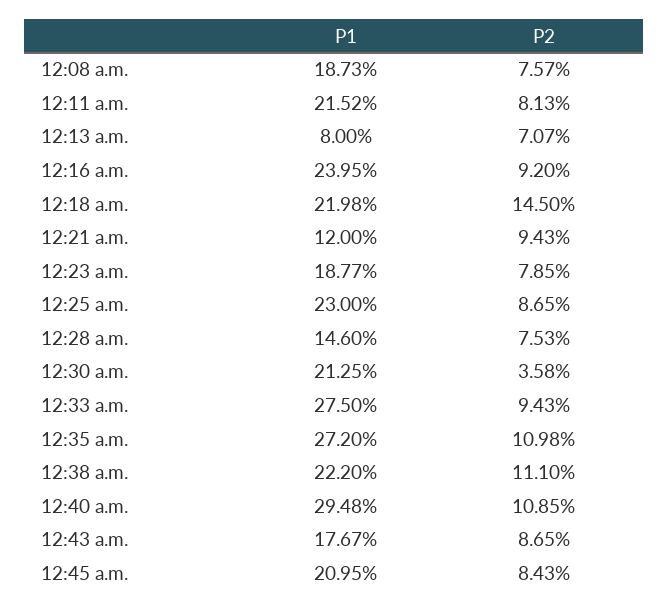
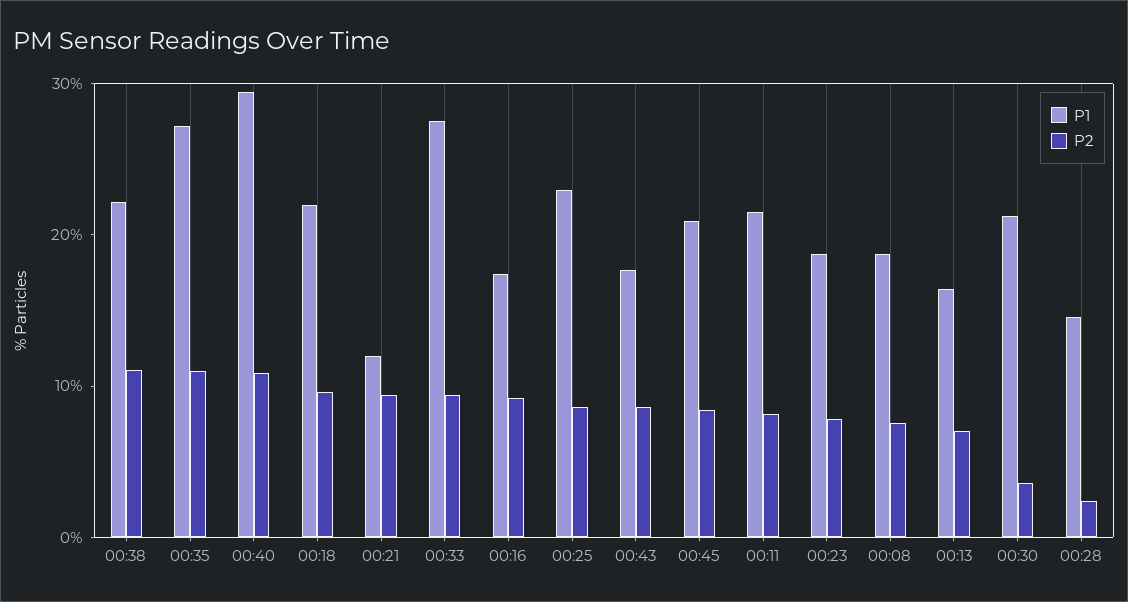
  {
    "P1": {
      "12:08 a.m.": 18.73,
      "12:11 a.m.": 21.52,
-     "12:13 a.m.": 8,
+     "12:13 a.m.": 16,
-     "12:16 a.m.": 23.95,
+     "12:16 a.m.": 18,
      "12:18 a.m.": 21.98,
      "12:21 a.m.": 12,
      "12:23 a.m.": 18.77,
      "12:25 a.m.": 23,
      "12:28 a.m.": 14.6,
      "12:30 a.m.": 21.25,
      "12:33 a.m.": 27.5,
      "12:35 a.m.": 27.2,
      "12:38 a.m.": 22.2,
      "12:40 a.m.": 29.48,
      "12:43 a.m.": 17.67,
      "12:45 a.m.": 20.95
    },
    "P2": {
      "12:08 a.m.": 7.57,
      "12:11 a.m.": 8.13,
      "12:13 a.m.": 7.07,
      "12:16 a.m.": 9.2,
-     "12:18 a.m.": 14.5,
+     "12:18 a.m.": 10,
      "12:21 a.m.": 9.43,
      "12:23 a.m.": 7.85,
      "12:25 a.m.": 8.65,
-     "12:28 a.m.": 7.53,
+     "12:28 a.m.": 2,
      "12:30 a.m.": 3.58,
      "12:33 a.m.": 9.43,
      "12:35 a.m.": 10.98,
      "12:38 a.m.": 11.1,
      "12:40 a.m.": 10.85,
      "12:43 a.m.": 8.65,
      "12:45 a.m.": 8.43
    }
  }

